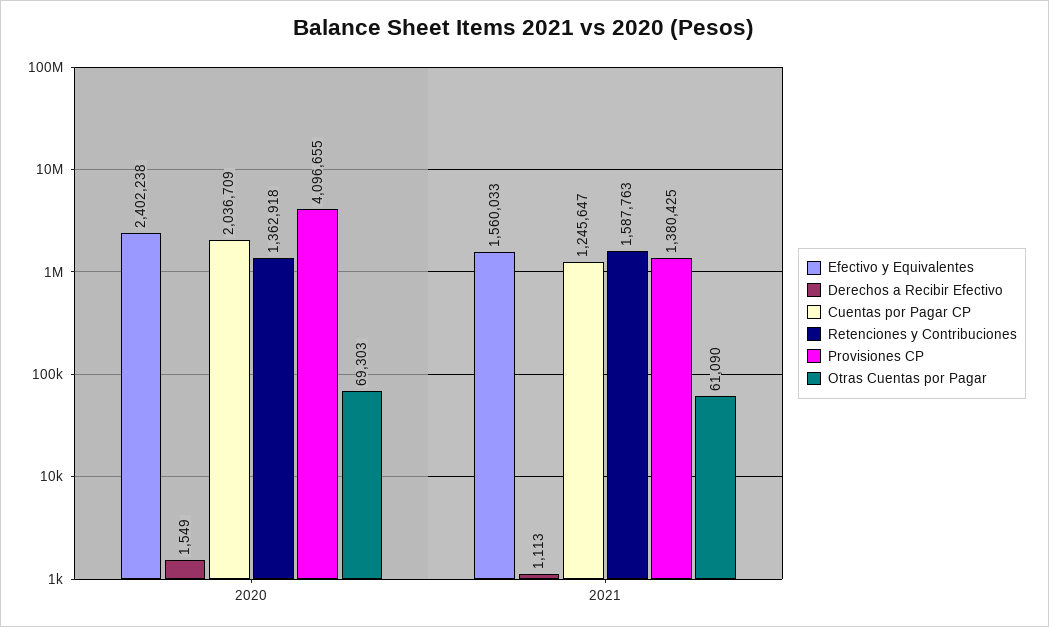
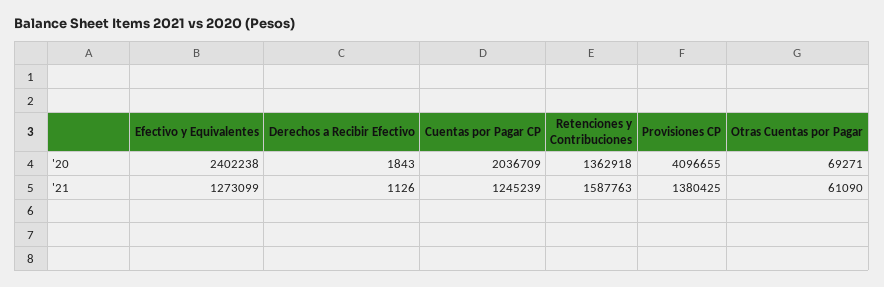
  {
    "Efectivo y Equivalentes": {
      "2020": 2402238,
-     "2021": 1560033
+     "2021": 1273099
    },
    "Derechos a Recibir Efectivo": {
-     "2020": 1549,
+     "2020": 1843,
-     "2021": 1113
+     "2021": 1126
    },
    "Cuentas por Pagar CP": {
      "2020": 2036709,
-     "2021": 1245647
+     "2021": 1245239
    },
    "Retenciones y Contribuciones": {
      "2020": 1362918,
      "2021": 1587763
    },
    "Provisiones CP": {
      "2020": 4096655,
      "2021": 1380425
    },
    "Otras Cuentas por Pagar": {
-     "2020": 69303,
+     "2020": 69271,
      "2021": 61090
    }
  }

